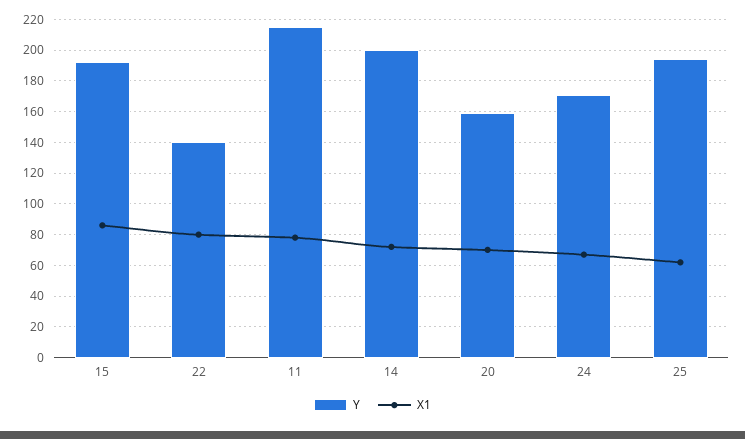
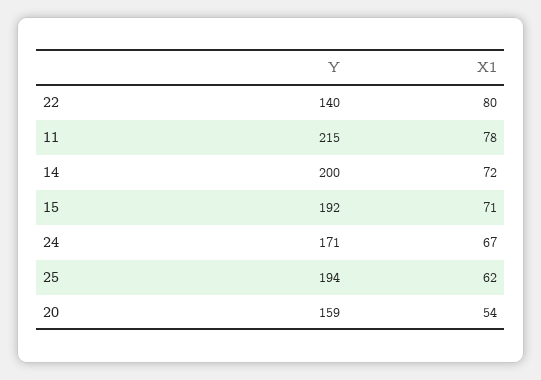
  {
    "Y": {
      "15": 192,
      "22": 140,
      "11": 215,
      "14": 200,
      "20": 159,
      "24": 171,
      "25": 194
    },
    "X1": {
-     "15": 85,
+     "15": 71,
      "22": 80,
      "11": 78,
      "14": 72,
-     "20": 70,
+     "20": 54,
      "24": 67,
      "25": 62
    }
  }

